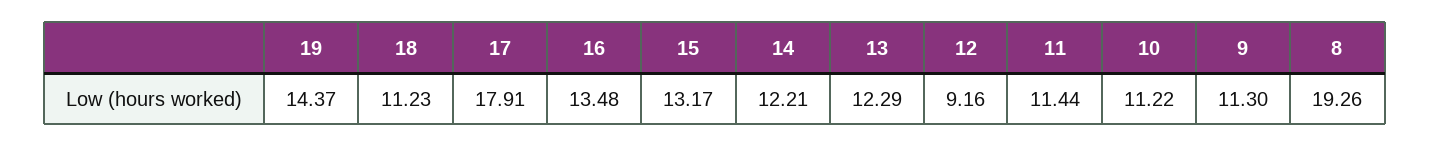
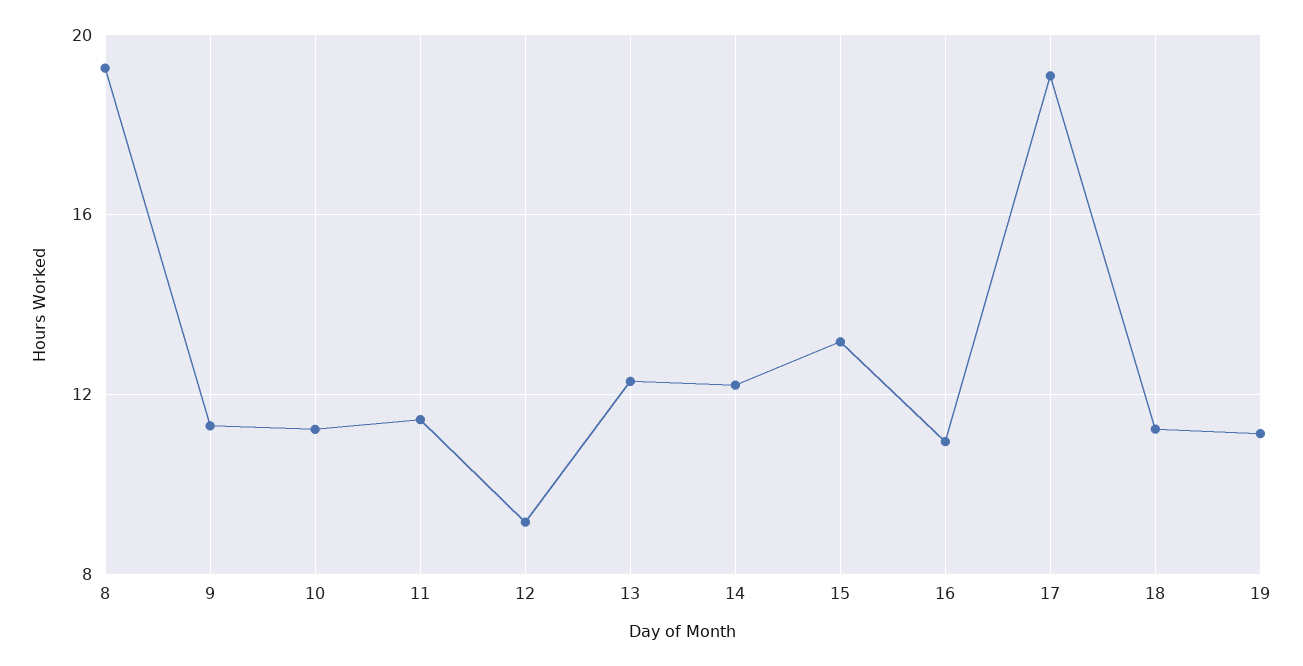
  {
-   "19": 14.37,
+   "19": 11,
    "18": 11.23,
-   "17": 17.91,
+   "17": 19,
-   "16": 13.48,
+   "16": 11,
    "15": 13.17,
    "14": 12.21,
    "13": 12.29,
    "12": 9.16,
    "11": 11.44,
    "10": 11.22,
    "9": 11.3,
    "8": 19.26
  }

